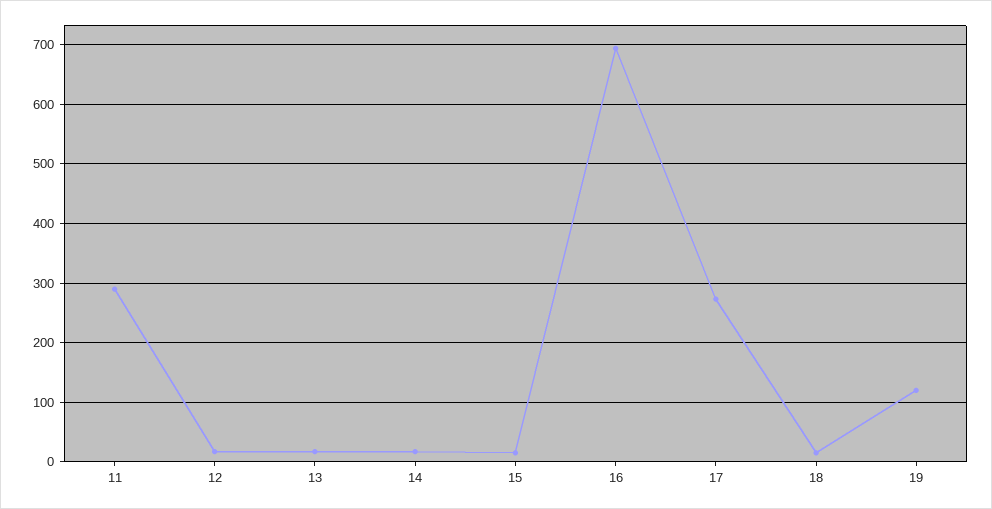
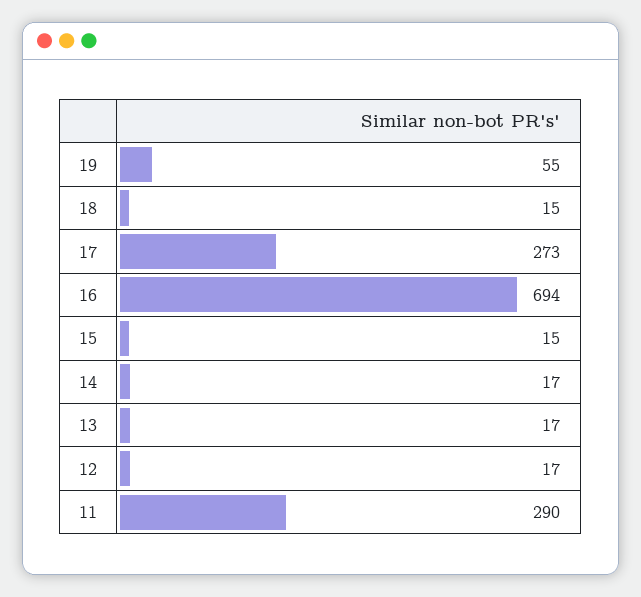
  {
    "11": 290,
    "12": 17,
    "13": 17,
    "14": 17,
    "15": 15,
    "16": 694,
    "17": 273,
    "18": 15,
-   "19": 120
+   "19": 55
  }

